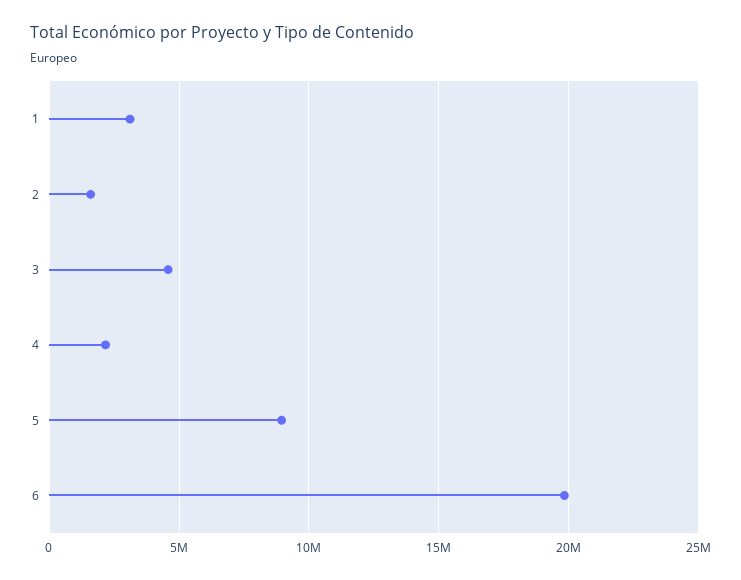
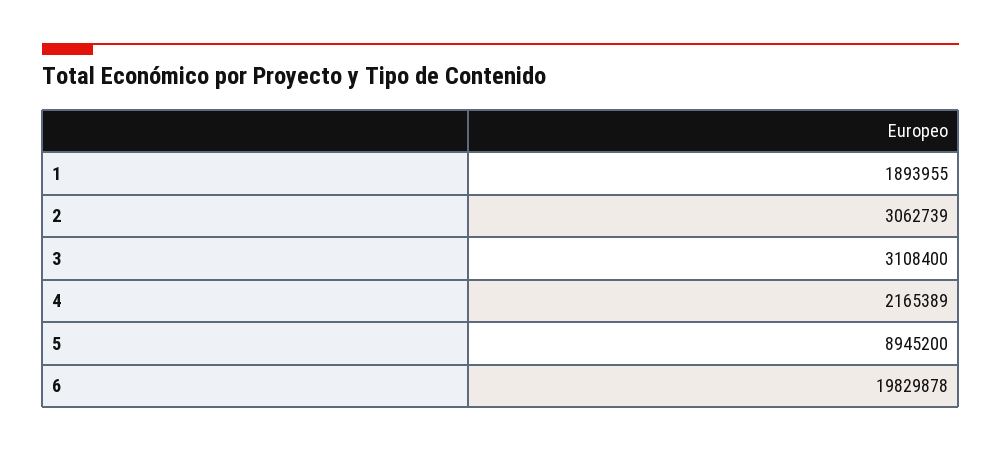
  {
-   "1": 3000000,
+   "1": 1893955,
-   "2": 1500000,
+   "2": 3062739,
-   "3": 4500000,
+   "3": 3108400,
    "4": 2165389,
    "5": 8945200,
    "6": 19829878
  }

